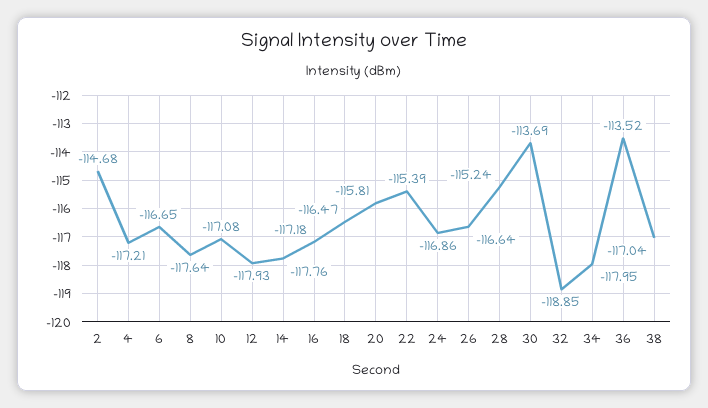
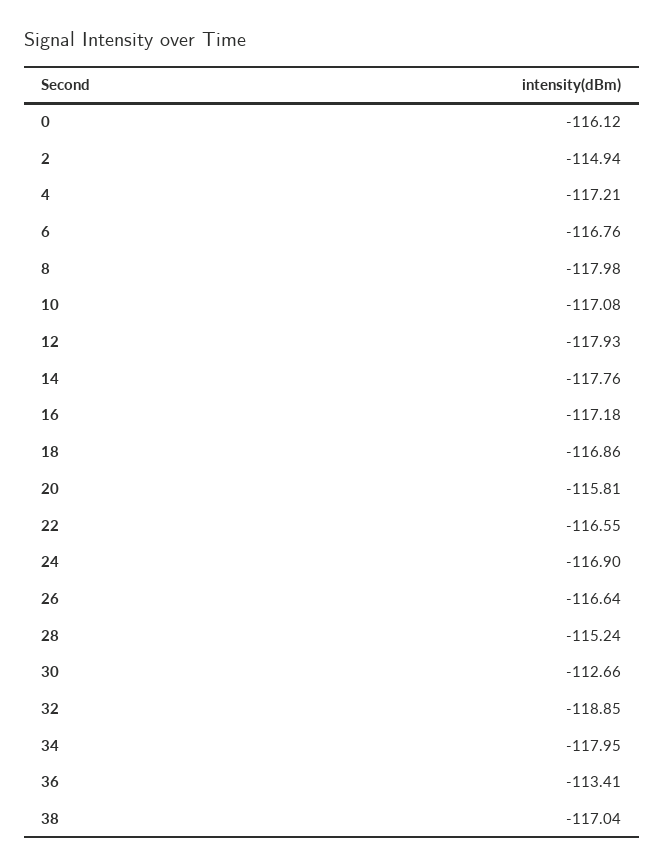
  {
-   "2": -114.68,
+   "2": -114.94,
    "4": -117.21,
-   "6": -116.65,
+   "6": -116.76,
-   "8": -117.64,
+   "8": -117.98,
    "10": -117.08,
    "12": -117.93,
    "14": -117.76,
    "16": -117.18,
-   "18": -116.47,
+   "18": -116.86,
    "20": -115.81,
-   "22": -115.39,
+   "22": -116.55,
-   "24": -116.86,
+   "24": -116.9,
    "26": -116.64,
    "28": -115.24,
-   "30": -113.69,
+   "30": -112.66,
    "32": -118.85,
    "34": -117.95,
-   "36": -113.52,
+   "36": -113.41,
-   "38": -117.04
+   "38": -117.04,
+   "0": -116.12
  }

